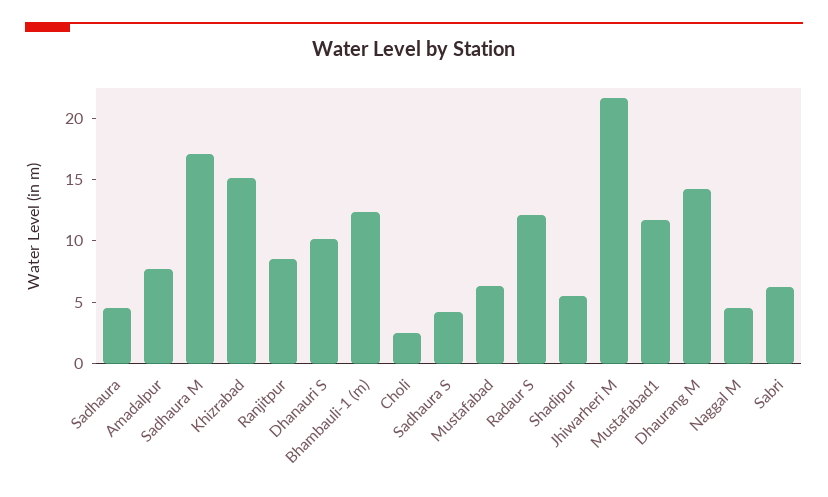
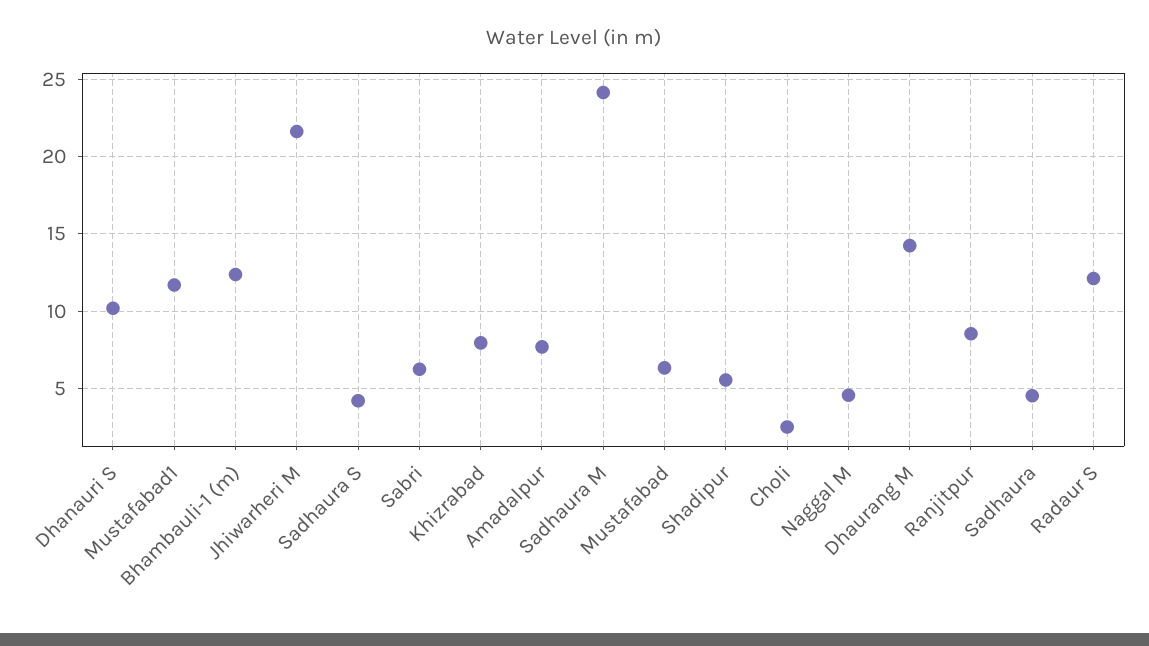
  {
    "Sadhaura": 4.5,
    "Amadalpur": 7.5,
-   "Sadhaura M": 17,
+   "Sadhaura M": 24,
-   "Khizrabad": 15,
+   "Khizrabad": 8,
    "Ranjitpur": 8.5,
    "Dhanauri S": 10,
    "Bhambauli-1 (m)": 12.5,
    "Choli": 2.5,
    "Sadhaura S": 4,
    "Mustafabad": 6.5,
    "Radaur S": 12,
    "Shadipur": 5.5,
    "Jhiwarheri M": 21.5,
    "Mustafabad1": 11.5,
    "Dhaurang M": 14,
    "Naggal M": 4.5,
    "Sabri": 6
  }

